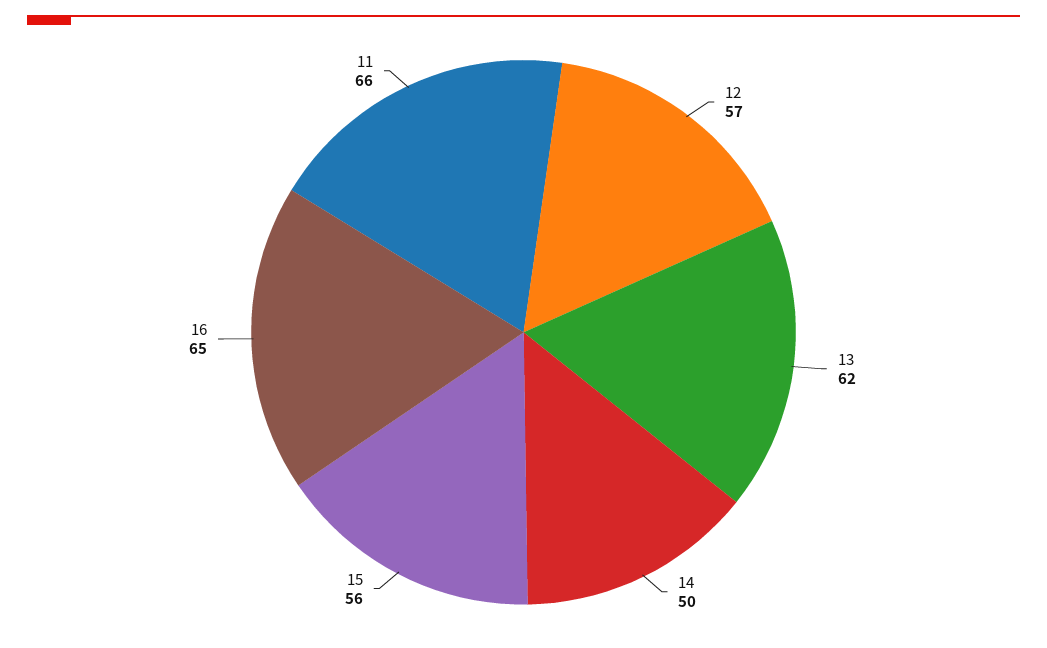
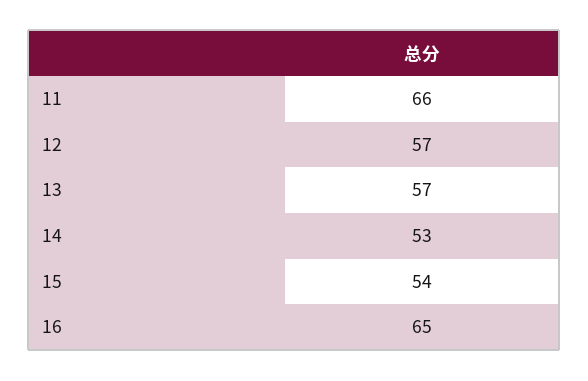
  {
    "12": 57,
-   "13": 62,
+   "13": 57,
-   "14": 50,
+   "14": 53,
-   "15": 56,
+   "15": 54,
    "16": 65,
    "11": 66
  }

